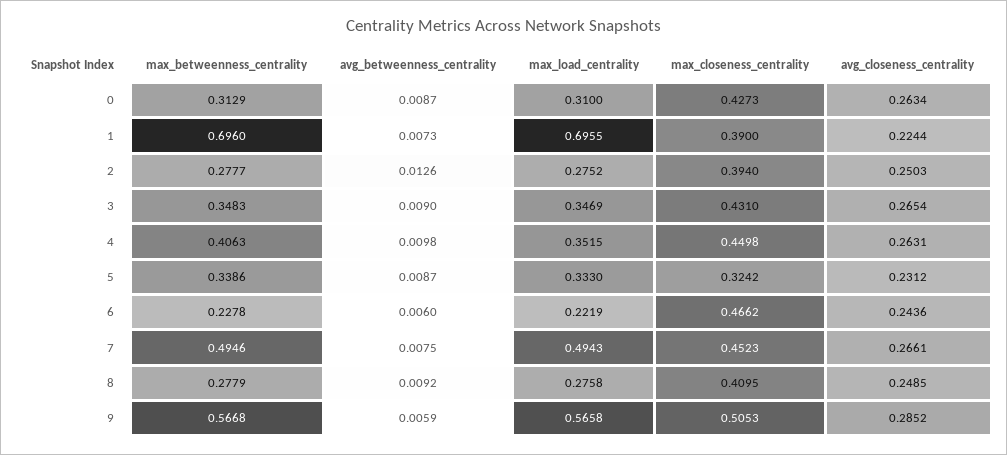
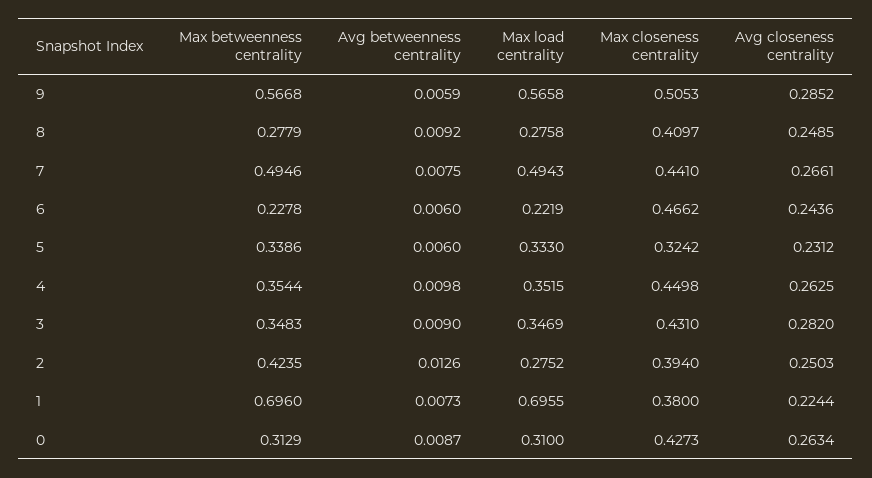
  {
    "max_betweenness_centrality": {
      "0": 0.3129,
      "1": 0.696,
-     "2": 0.2777,
+     "2": 0.4235,
      "3": 0.3483,
-     "4": 0.4063,
+     "4": 0.3544,
      "5": 0.3386,
      "6": 0.2278,
      "7": 0.4946,
      "8": 0.2779,
      "9": 0.5668
    },
    "avg_betweenness_centrality": {
      "0": 0.0087,
      "1": 0.0073,
      "2": 0.0126,
      "3": 0.009,
      "4": 0.0098,
-     "5": 0.0087,
+     "5": 0.006,
      "6": 0.006,
      "7": 0.0075,
      "8": 0.0092,
      "9": 0.0059
    },
    "max_load_centrality": {
      "0": 0.31,
      "1": 0.6955,
      "2": 0.2752,
      "3": 0.3469,
      "4": 0.3515,
      "5": 0.333,
      "6": 0.2219,
      "7": 0.4943,
      "8": 0.2758,
      "9": 0.5658
    },
    "max_closeness_centrality": {
      "0": 0.4273,
-     "1": 0.39,
+     "1": 0.38,
      "2": 0.394,
      "3": 0.431,
      "4": 0.4498,
      "5": 0.3242,
      "6": 0.4662,
-     "7": 0.4523,
+     "7": 0.441,
-     "8": 0.4095,
+     "8": 0.4097,
      "9": 0.5053
    },
    "avg_closeness_centrality": {
      "0": 0.2634,
      "1": 0.2244,
      "2": 0.2503,
-     "3": 0.2654,
+     "3": 0.282,
-     "4": 0.2631,
+     "4": 0.2625,
      "5": 0.2312,
      "6": 0.2436,
      "7": 0.2661,
      "8": 0.2485,
      "9": 0.2852
    }
  }

